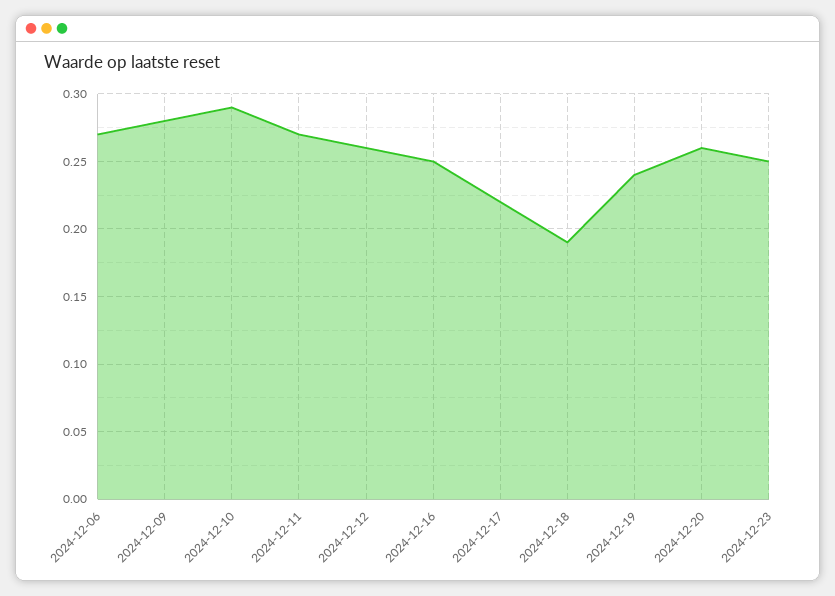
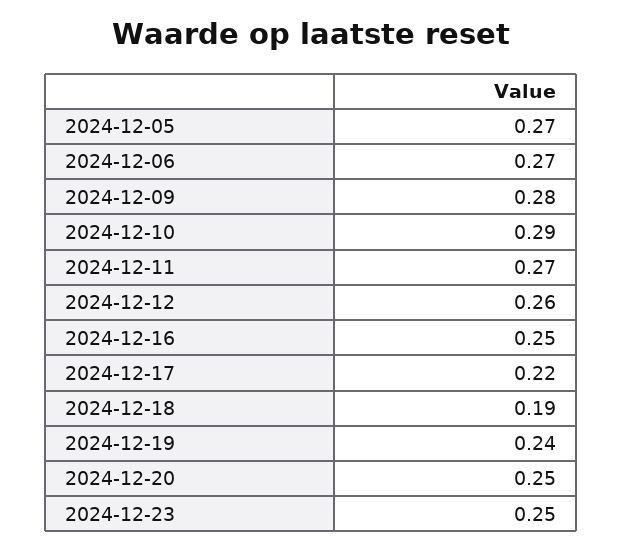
  {
    "2024-12-06": 0.27,
    "2024-12-09": 0.28,
    "2024-12-10": 0.29,
    "2024-12-11": 0.27,
    "2024-12-12": 0.26,
    "2024-12-16": 0.25,
    "2024-12-17": 0.22,
    "2024-12-18": 0.19,
    "2024-12-19": 0.24,
-   "2024-12-20": 0.26,
+   "2024-12-20": 0.25,
-   "2024-12-23": 0.25
+   "2024-12-23": 0.25,
+   "2024-12-05": 0.27
  }

